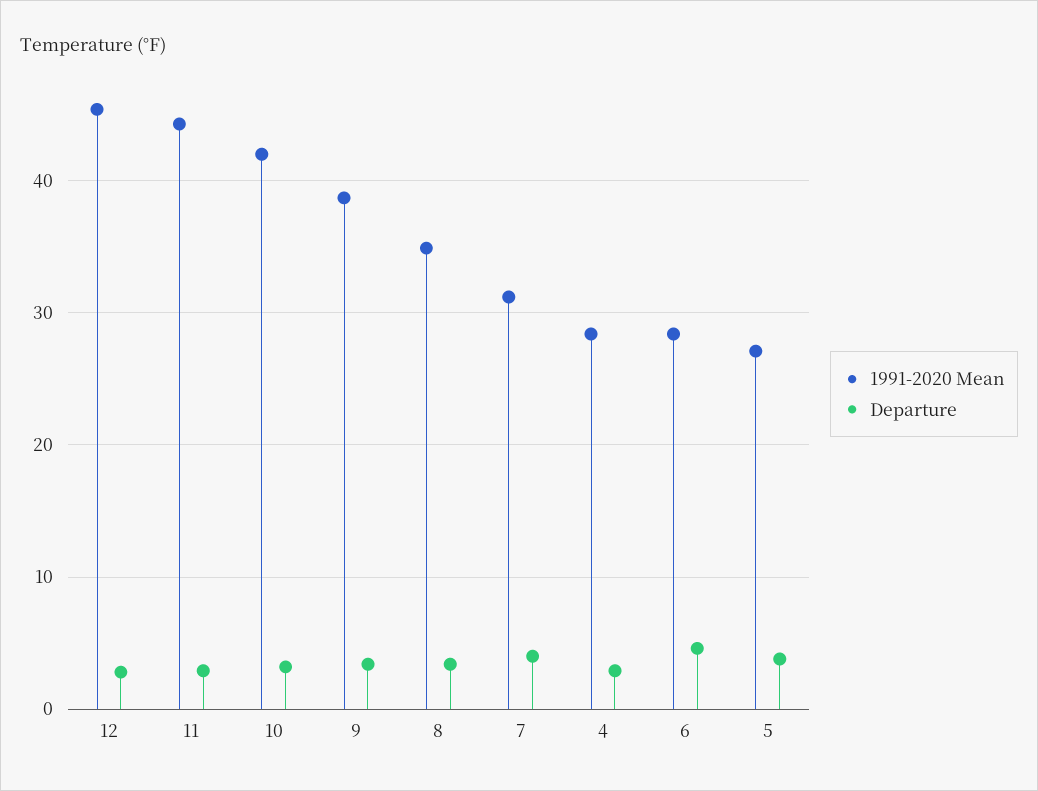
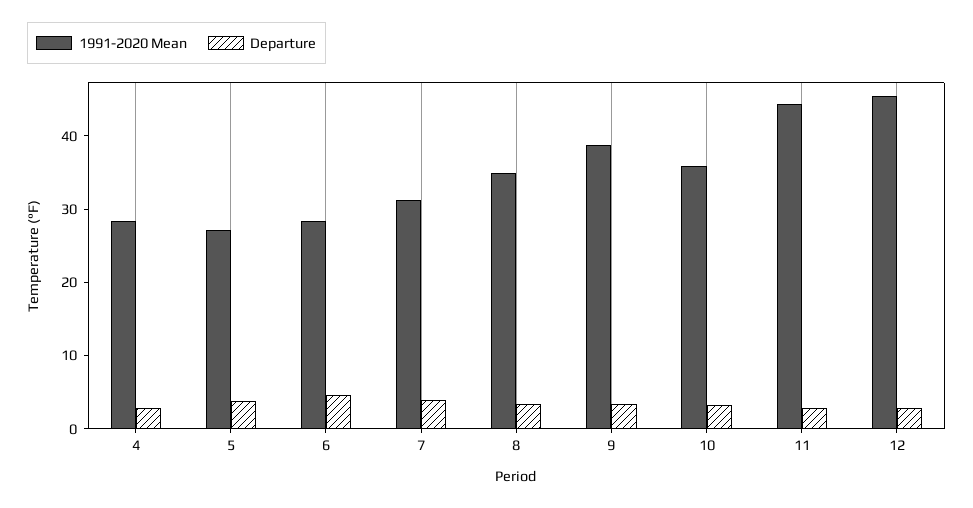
  {
    "1991-2020 Mean": {
      "12": 45,
      "11": 44,
-     "10": 42,
+     "10": 36,
      "9": 39,
      "8": 35,
      "7": 31,
      "4": 28,
      "6": 28,
      "5": 27
    },
    "Departure": {
      "12": 3,
      "11": 3,
      "10": 3,
      "9": 3,
      "8": 3,
      "7": 4,
      "4": 3,
      "6": 5,
      "5": 4
    }
  }

